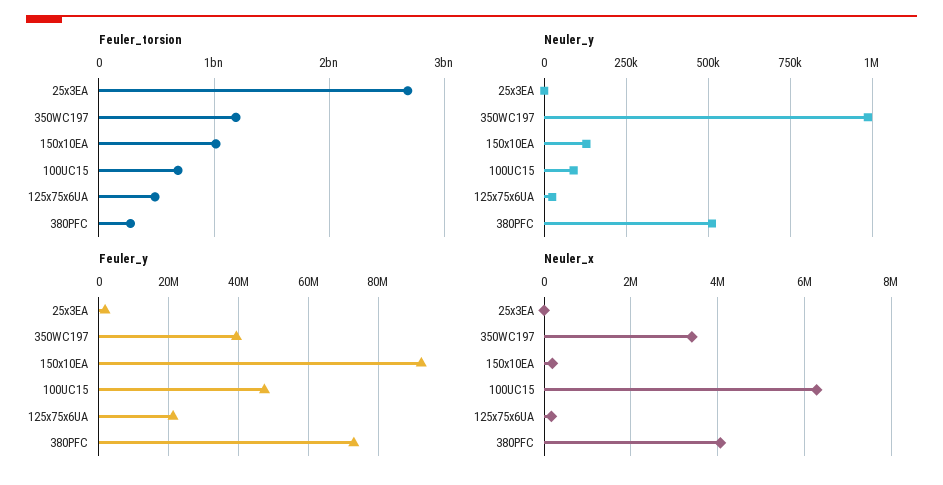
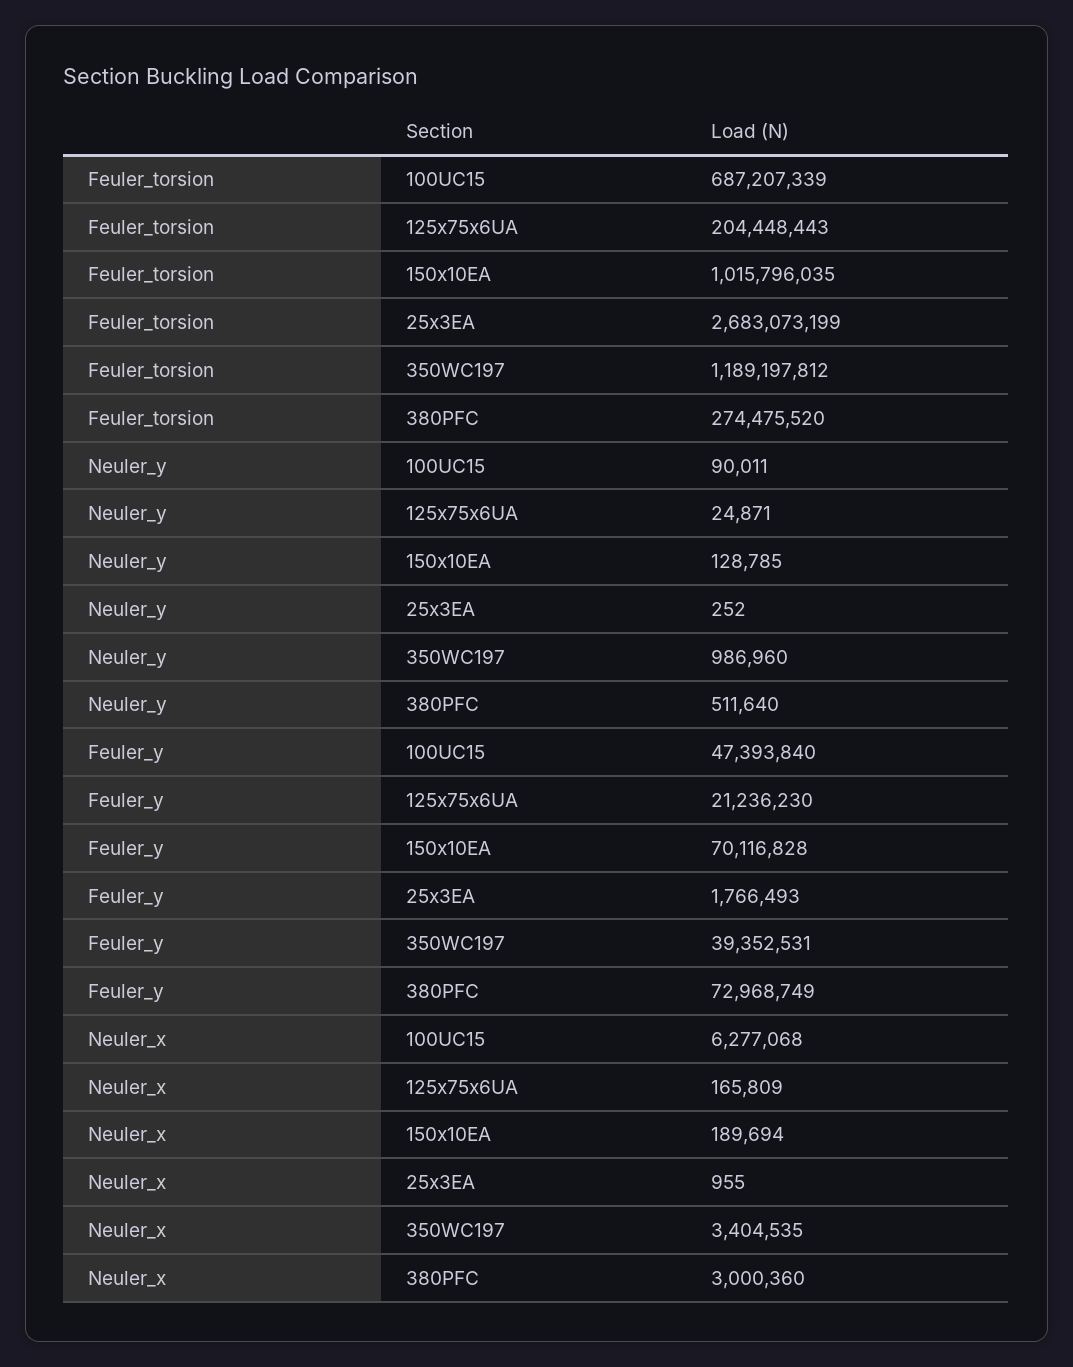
  {
    "Feuler_torsion": {
      "25x3EA": 2683073199,
      "350WC197": 1189197812,
      "150x10EA": 1015796035,
      "100UC15": 687207339,
-     "125x75x6UA": 500000000,
+     "125x75x6UA": 204448443,
      "380PFC": 274475520
    },
    "Neuler_y": {
      "25x3EA": 252,
      "350WC197": 986960,
      "150x10EA": 128785,
      "100UC15": 90011,
      "125x75x6UA": 24871,
      "380PFC": 511640
    },
    "Feuler_y": {
      "25x3EA": 1766493,
      "350WC197": 39352531,
-     "150x10EA": 92000000,
+     "150x10EA": 70116828,
      "100UC15": 47393840,
      "125x75x6UA": 21236230,
      "380PFC": 72968749
    },
    "Neuler_x": {
      "25x3EA": 955,
      "350WC197": 3404535,
      "150x10EA": 189694,
      "100UC15": 6277068,
      "125x75x6UA": 165809,
-     "380PFC": 4000000
+     "380PFC": 3000360
    }
  }

